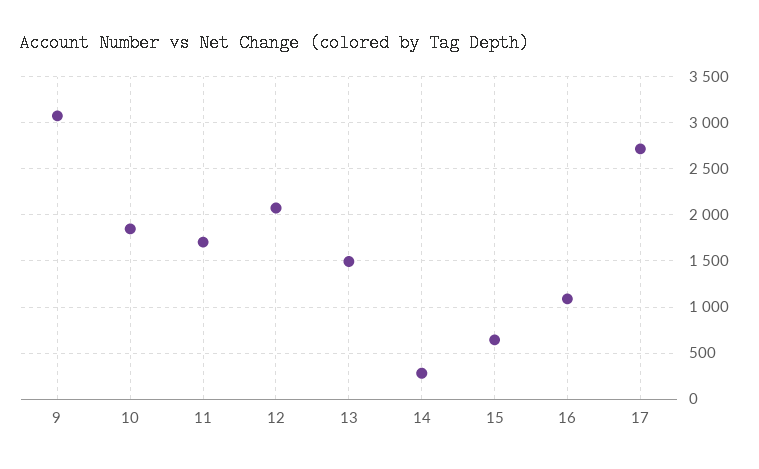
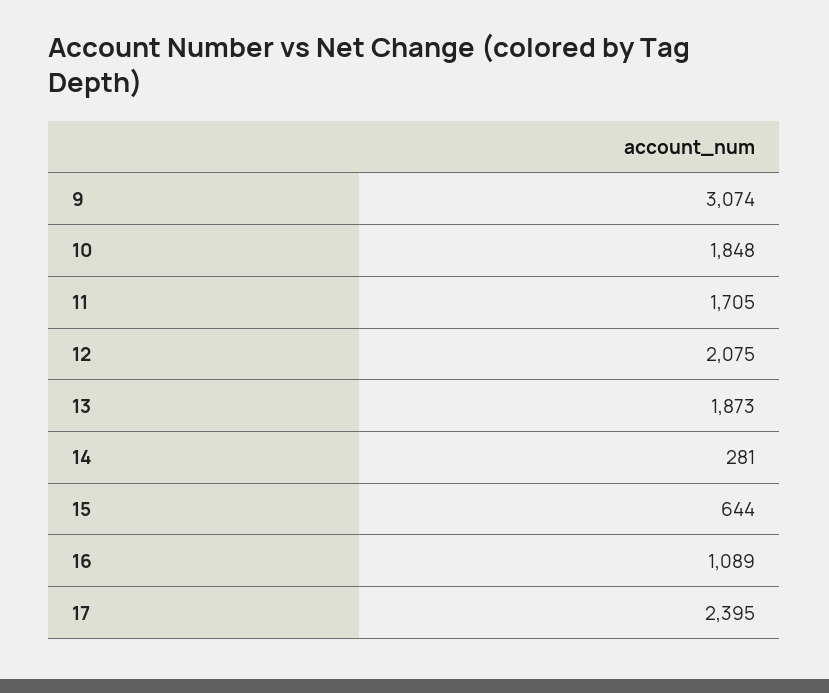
  {
    "9": 3074,
    "10": 1848,
    "11": 1705,
    "12": 2075,
-   "13": 1500,
+   "13": 1873,
    "14": 281,
    "15": 644,
    "16": 1089,
-   "17": 2700
+   "17": 2395
  }

